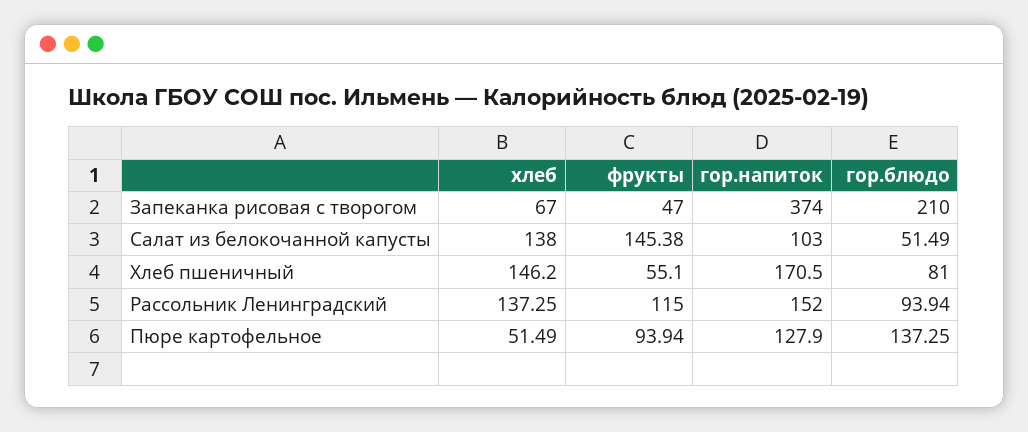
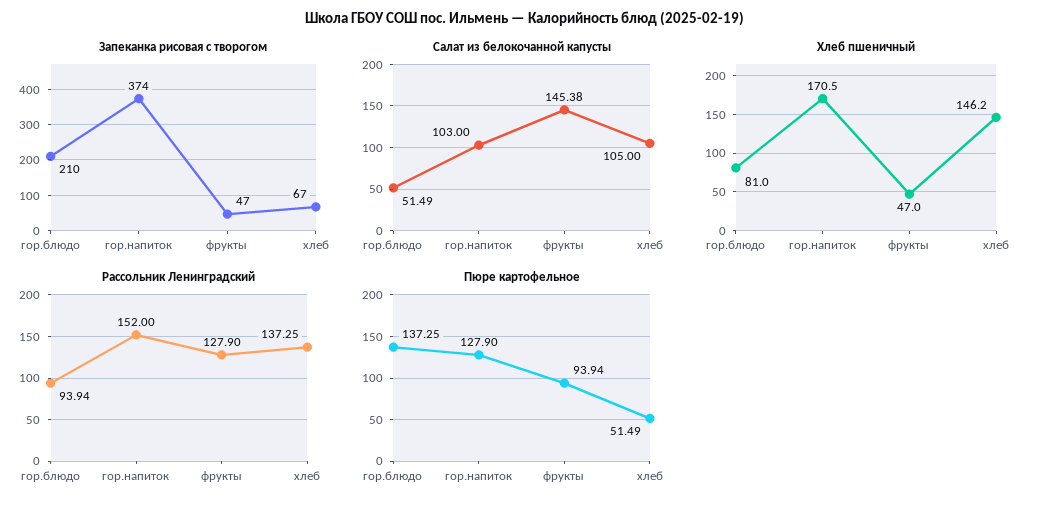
  {
    "Запеканка рисовая с творогом": {
      "хлеб": 67,
      "фрукты": 47,
      "гор.напиток": 374,
      "гор.блюдо": 210
    },
    "Салат из белокочанной капусты": {
-     "хлеб": 138,
+     "хлеб": 105,
      "фрукты": 145.38,
      "гор.напиток": 103,
      "гор.блюдо": 51.49
    },
    "Хлеб пшеничный": {
      "хлеб": 146.2,
-     "фрукты": 55.1,
+     "фрукты": 47,
      "гор.напиток": 170.5,
      "гор.блюдо": 81
    },
    "Рассольник Ленинградский": {
      "хлеб": 137.25,
-     "фрукты": 115,
+     "фрукты": 127.9,
      "гор.напиток": 152,
      "гор.блюдо": 93.94
    },
    "Пюре картофельное": {
      "хлеб": 51.49,
      "фрукты": 93.94,
      "гор.напиток": 127.9,
      "гор.блюдо": 137.25
    }
  }

